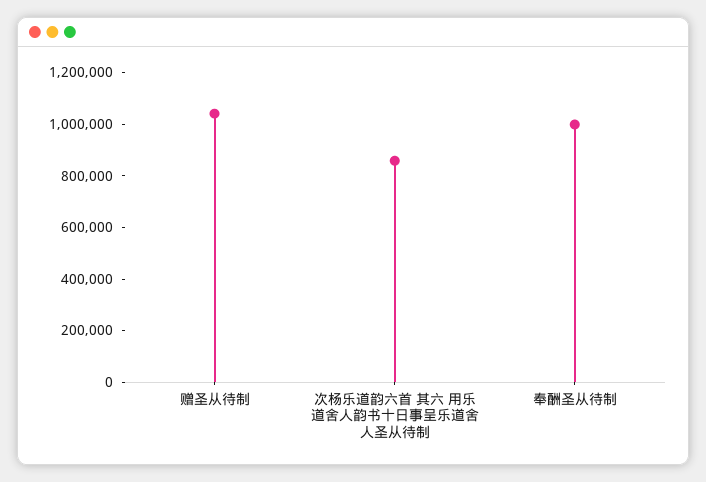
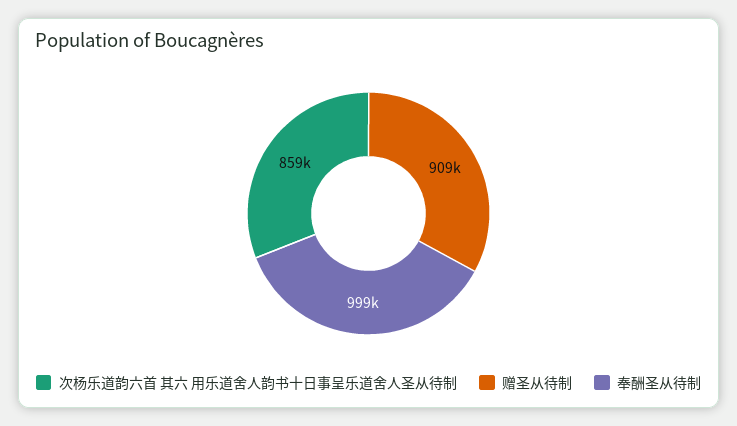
  {
-   "赠圣从待制": 1050000,
+   "赠圣从待制": 909000,
    "次杨乐道韵六首 其六 用乐道舍人韵书十日事呈乐道舍人圣从待制": 859000,
    "奉酬圣从待制": 999000
  }

